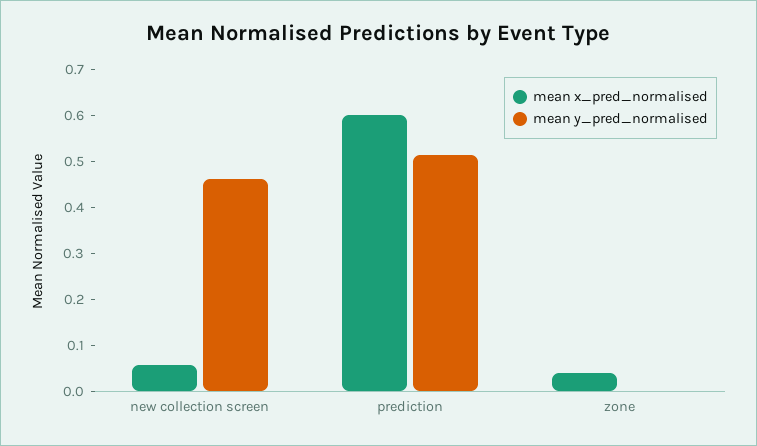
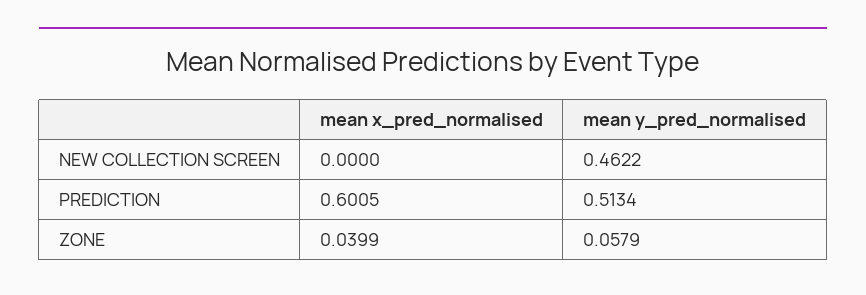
  {
    "mean x_pred_normalised": {
-     "new collection screen": 0.06,
+     "new collection screen": 0,
      "prediction": 0.6005,
      "zone": 0.0399
    },
    "mean y_pred_normalised": {
      "new collection screen": 0.4622,
      "prediction": 0.5134,
-     "zone": 0
+     "zone": 0.0579
    }
  }

